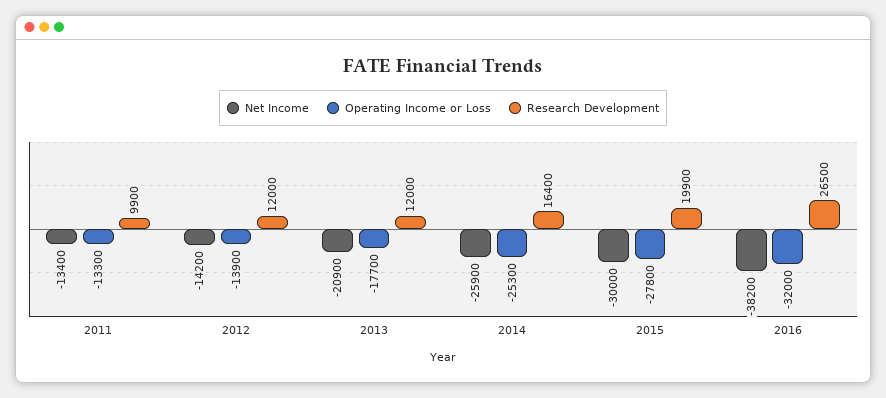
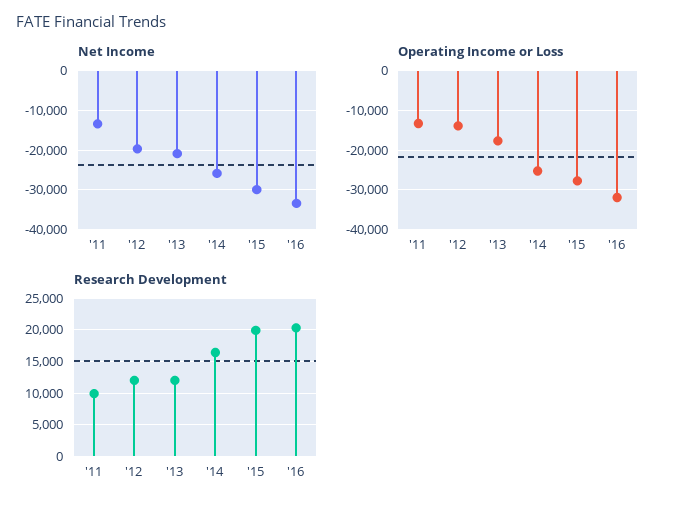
  {
    "Net Income": {
      "2011": -13400,
-     "2012": -14200,
+     "2012": -20000,
      "2013": -20900,
      "2014": -25900,
      "2015": -30000,
-     "2016": -38200
+     "2016": -34000
    },
    "Operating Income or Loss": {
      "2011": -13300,
      "2012": -13900,
      "2013": -17700,
      "2014": -25300,
      "2015": -27800,
      "2016": -32000
    },
    "Research Development": {
      "2011": 9900,
      "2012": 12000,
      "2013": 12000,
      "2014": 16400,
      "2015": 19900,
-     "2016": 26500
+     "2016": 20000
    }
  }

